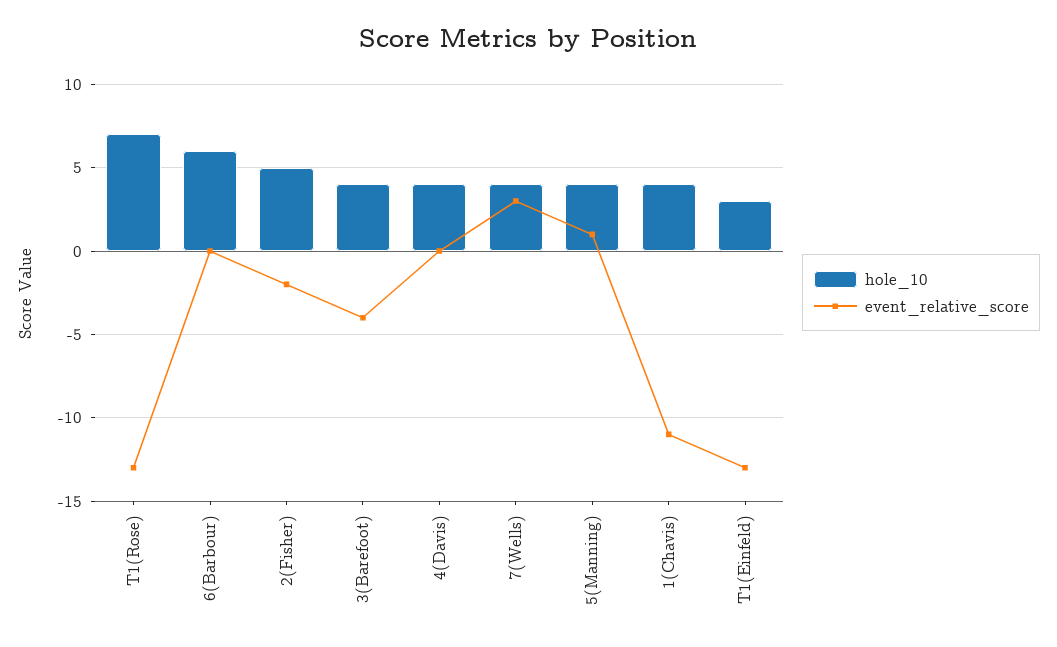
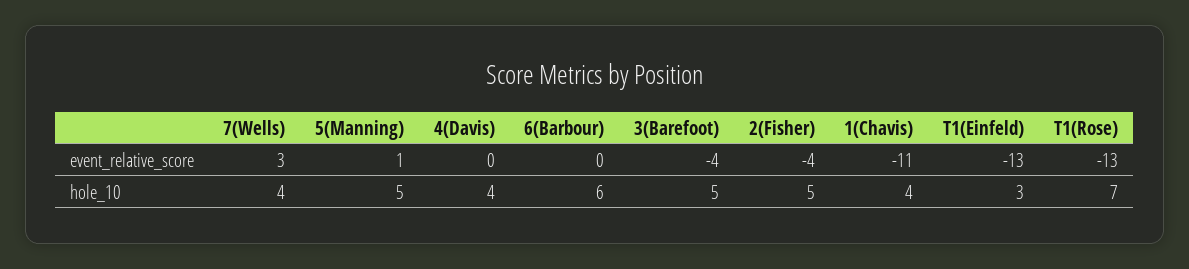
  {
    "hole_10": {
      "T1(Rose)": 7,
      "6(Barbour)": 6,
      "2(Fisher)": 5,
-     "3(Barefoot)": 4,
+     "3(Barefoot)": 5,
      "4(Davis)": 4,
      "7(Wells)": 4,
-     "5(Manning)": 4,
+     "5(Manning)": 5,
      "1(Chavis)": 4,
      "T1(Einfeld)": 3
    },
    "event_relative_score": {
      "T1(Rose)": -13,
      "6(Barbour)": 0,
-     "2(Fisher)": -2,
+     "2(Fisher)": -4,
      "3(Barefoot)": -4,
      "4(Davis)": 0,
      "7(Wells)": 3,
      "5(Manning)": 1,
      "1(Chavis)": -11,
      "T1(Einfeld)": -13
    }
  }

